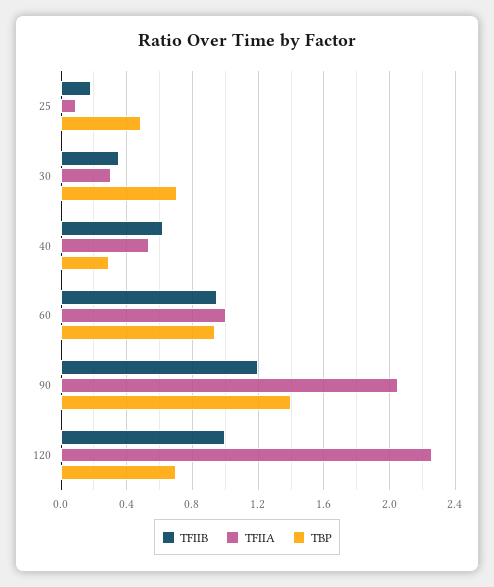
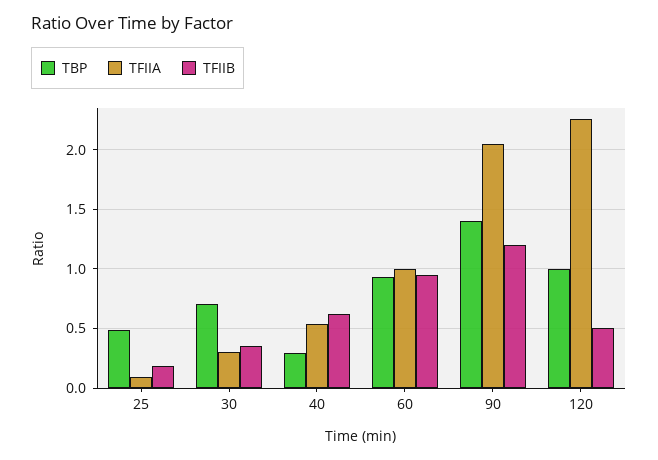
  {
    "TFIIB": {
      "25": 0.2,
      "30": 0.35,
      "40": 0.6,
      "60": 0.95,
      "90": 1.2,
-     "120": 1
+     "120": 0.5
    },
    "TFIIA": {
      "25": 0.1,
      "30": 0.3,
      "40": 0.55,
      "60": 1,
      "90": 2.05,
      "120": 2.25
    },
    "TBP": {
      "25": 0.5,
      "30": 0.7,
      "40": 0.3,
      "60": 0.95,
      "90": 1.4,
-     "120": 0.7
+     "120": 1
    }
  }

